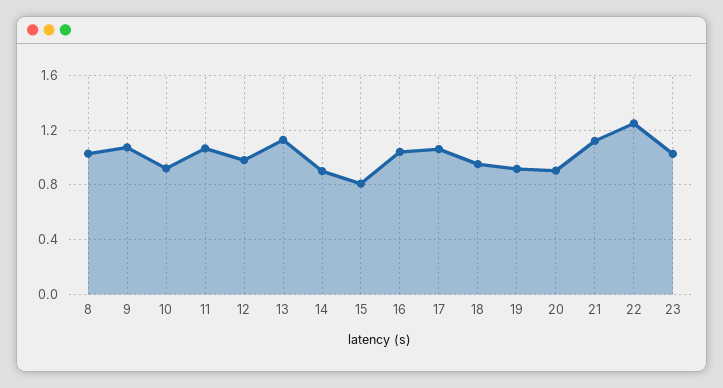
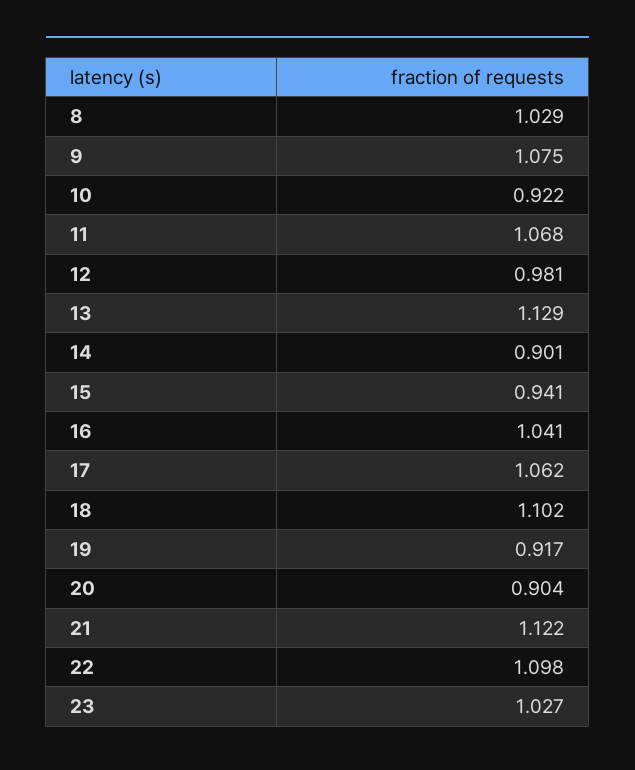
  {
    "8": 1.029,
    "9": 1.075,
    "10": 0.922,
    "11": 1.068,
    "12": 0.981,
    "13": 1.129,
    "14": 0.901,
-   "15": 0.8,
+   "15": 0.941,
    "16": 1.041,
    "17": 1.062,
-   "18": 0.95,
+   "18": 1.102,
    "19": 0.917,
    "20": 0.904,
    "21": 1.122,
-   "22": 1.25,
+   "22": 1.098,
    "23": 1.027
  }

